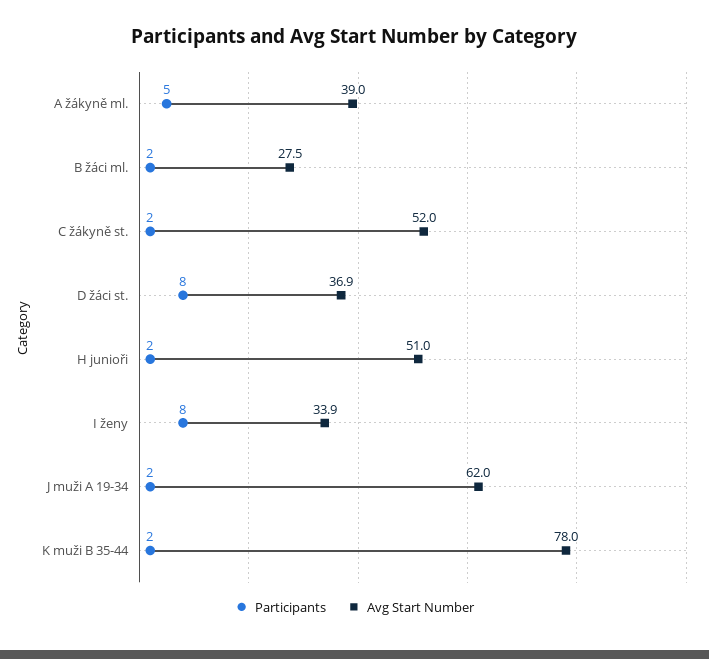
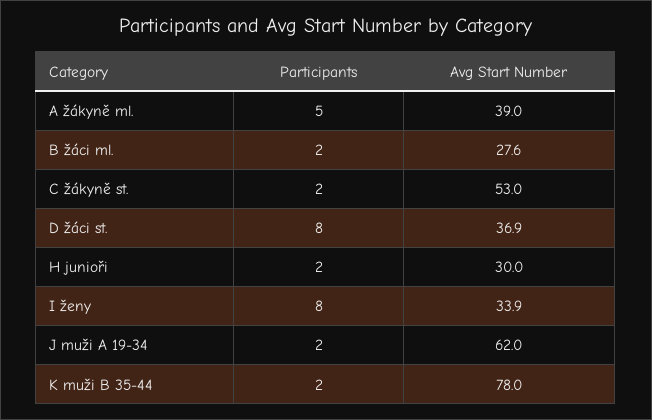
  {
    "Participants": {
      "A žákyně ml.": 5,
      "B žáci ml.": 2,
      "C žákyně st.": 2,
      "D žáci st.": 8,
      "H junioři": 2,
      "I ženy": 8,
      "J muži A 19-34": 2,
      "K muži B 35-44": 2
    },
    "Avg Start Number": {
      "A žákyně ml.": 39,
-     "B žáci ml.": 27.5,
+     "B žáci ml.": 27.6,
-     "C žákyně st.": 52,
+     "C žákyně st.": 53,
      "D žáci st.": 36.9,
-     "H junioři": 51,
+     "H junioři": 30,
      "I ženy": 33.9,
      "J muži A 19-34": 62,
      "K muži B 35-44": 78
    }
  }

